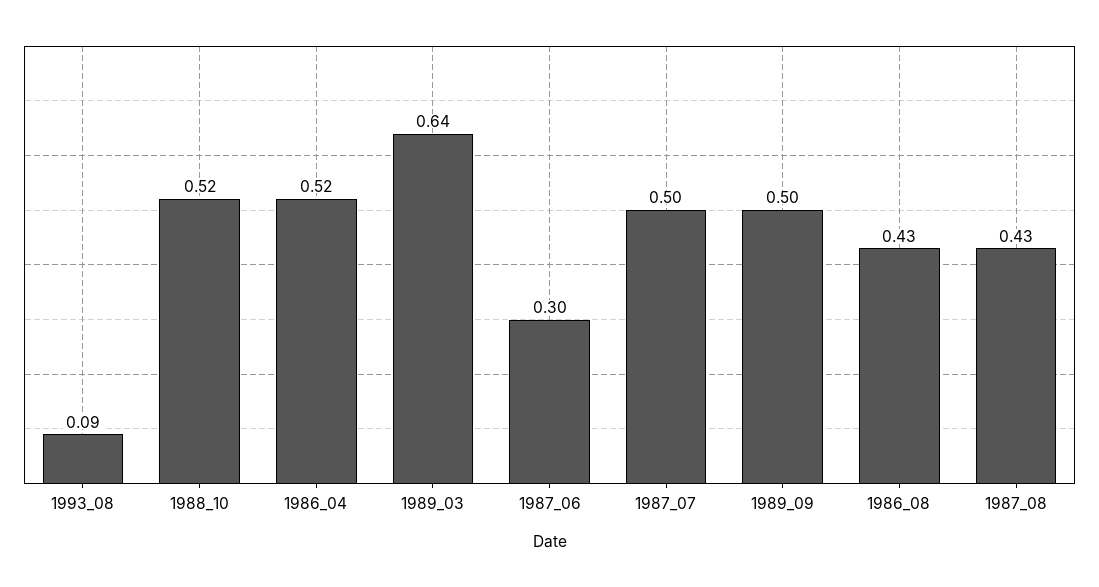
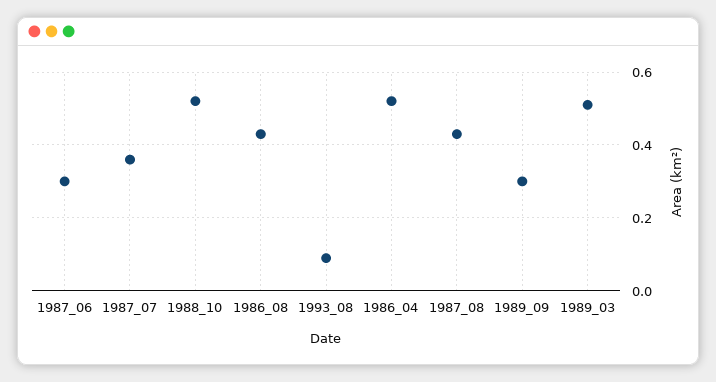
  {
    "1993_08": 0.09,
    "1988_10": 0.52,
    "1986_04": 0.52,
-   "1989_03": 0.64,
+   "1989_03": 0.5,
    "1987_06": 0.3,
-   "1987_07": 0.5,
+   "1987_07": 0.35,
-   "1989_09": 0.5,
+   "1989_09": 0.3,
    "1986_08": 0.43,
    "1987_08": 0.43
  }

